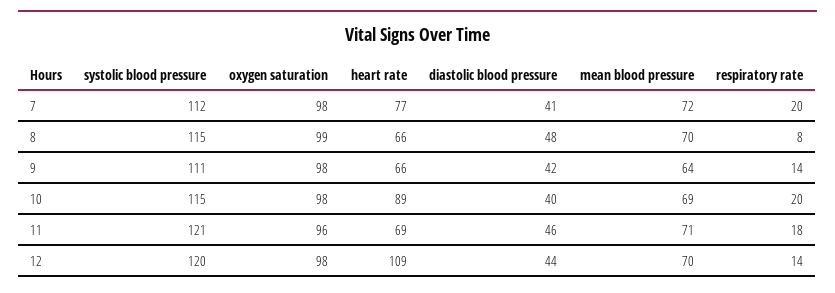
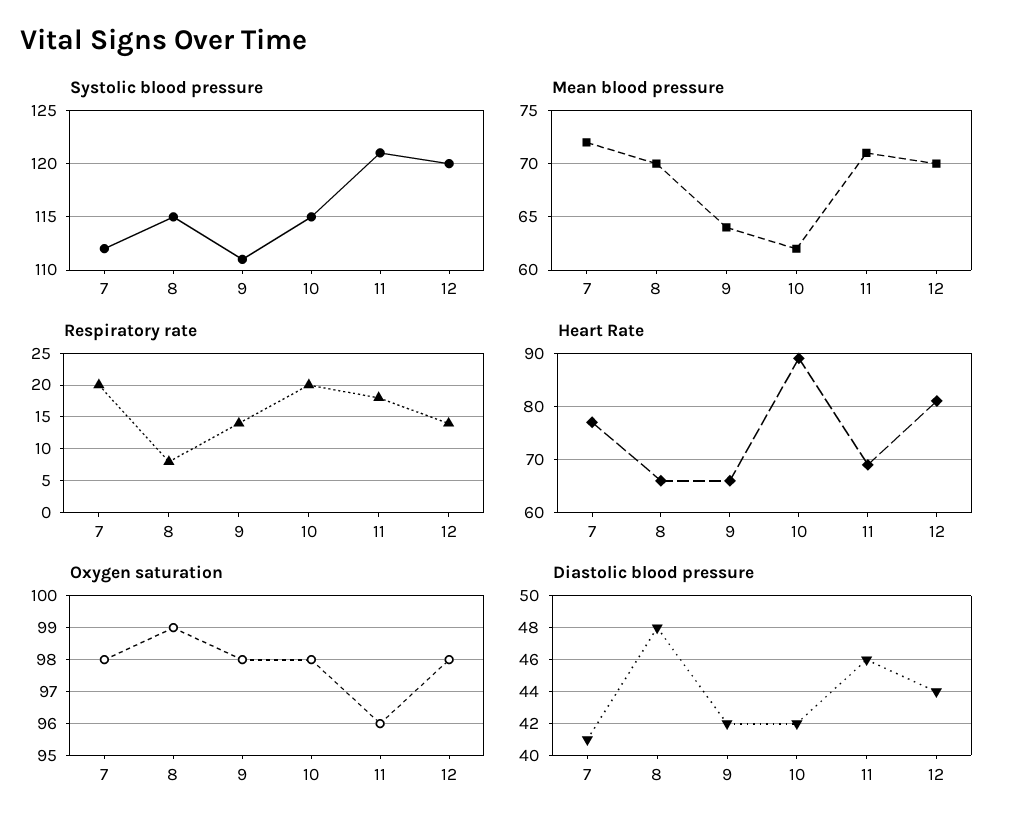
  {
    "systolic blood pressure": {
      "7": 112,
      "8": 115,
      "9": 111,
      "10": 115,
      "11": 121,
      "12": 120
    },
    "oxygen saturation": {
      "7": 98,
      "8": 99,
      "9": 98,
      "10": 98,
      "11": 96,
      "12": 98
    },
    "heart rate": {
      "7": 77,
      "8": 66,
      "9": 66,
      "10": 89,
      "11": 69,
-     "12": 109
+     "12": 80
    },
    "diastolic blood pressure": {
      "7": 41,
      "8": 48,
      "9": 42,
-     "10": 40,
+     "10": 42,
      "11": 46,
      "12": 44
    },
    "mean blood pressure": {
      "7": 72,
      "8": 70,
      "9": 64,
-     "10": 69,
+     "10": 62,
      "11": 71,
      "12": 70
    },
    "respiratory rate": {
      "7": 20,
      "8": 8,
      "9": 14,
      "10": 20,
      "11": 18,
      "12": 14
    }
  }

